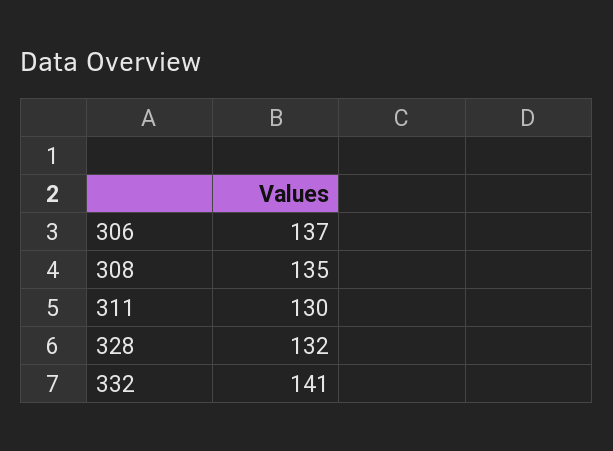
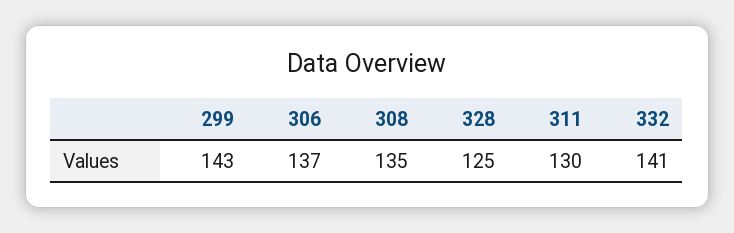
  {
    "306": 137,
    "308": 135,
    "311": 130,
-   "328": 132,
+   "328": 125,
-   "332": 141
+   "332": 141,
+   "299": 143
  }

